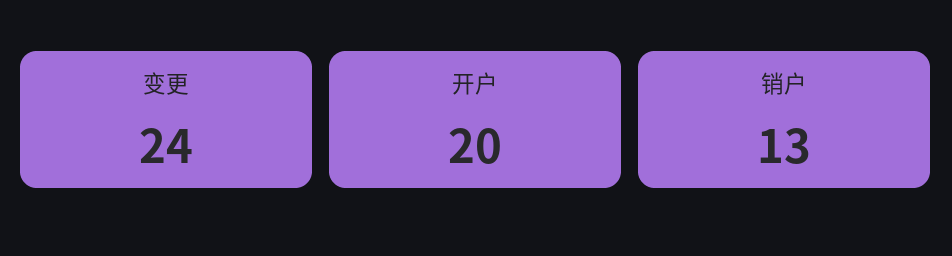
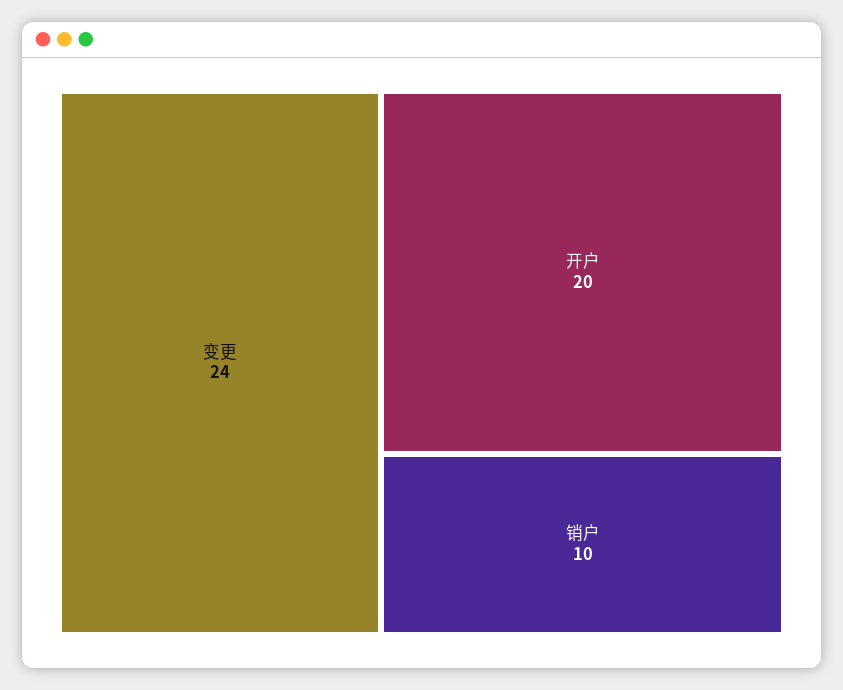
  {
    "变更": 24,
    "开户": 20,
-   "销户": 13
+   "销户": 10
  }

